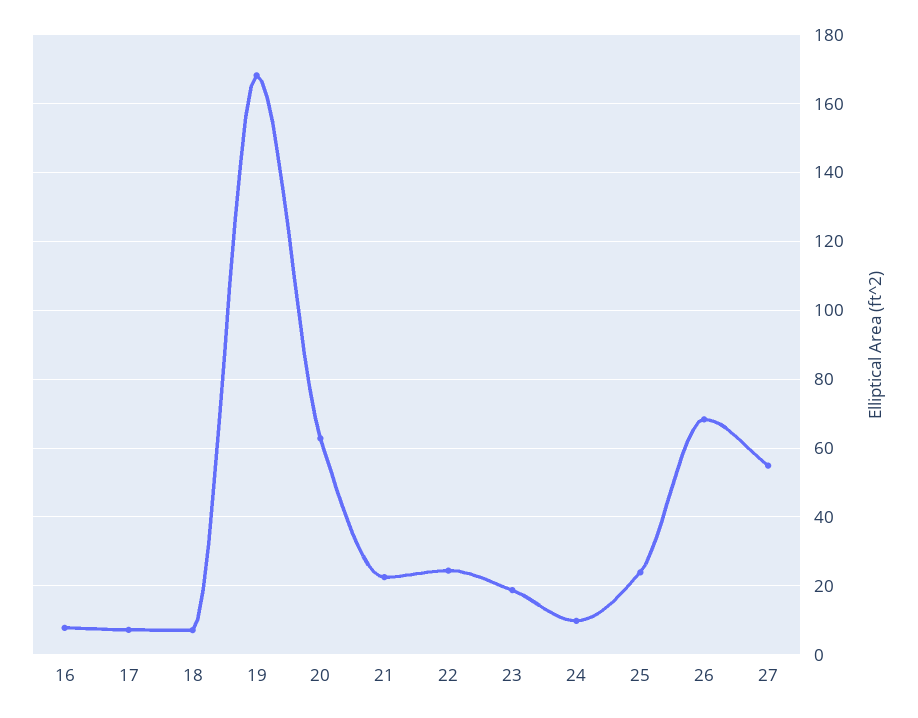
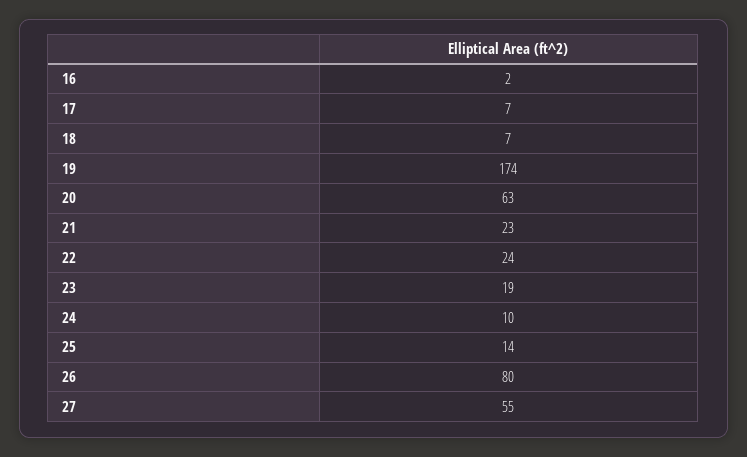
  {
-   "16": 8,
+   "16": 2,
    "17": 7,
    "18": 7,
-   "19": 168,
+   "19": 174,
    "20": 63,
    "21": 23,
    "22": 24,
    "23": 19,
    "24": 10,
-   "25": 24,
+   "25": 14,
-   "26": 68,
+   "26": 80,
    "27": 55
  }

